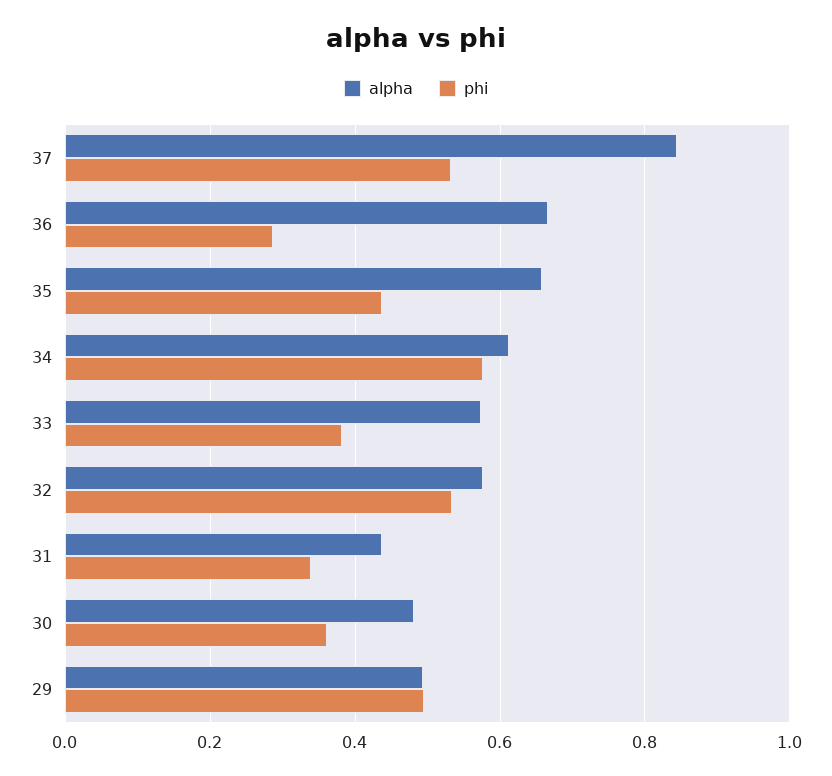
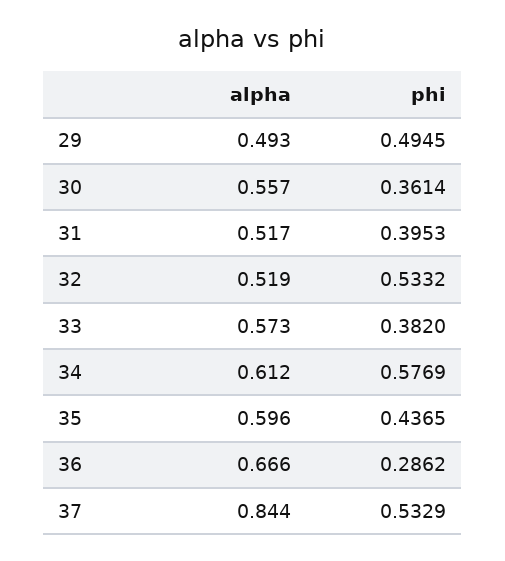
  {
    "alpha": {
      "37": 0.844,
      "36": 0.666,
-     "35": 0.66,
+     "35": 0.596,
      "34": 0.612,
      "33": 0.573,
-     "32": 0.58,
+     "32": 0.519,
-     "31": 0.44,
+     "31": 0.517,
-     "30": 0.48,
+     "30": 0.557,
      "29": 0.493
    },
    "phi": {
      "37": 0.5329,
      "36": 0.2862,
      "35": 0.4365,
      "34": 0.5769,
      "33": 0.382,
      "32": 0.5332,
-     "31": 0.34,
+     "31": 0.3953,
      "30": 0.3614,
      "29": 0.4945
    }
  }

